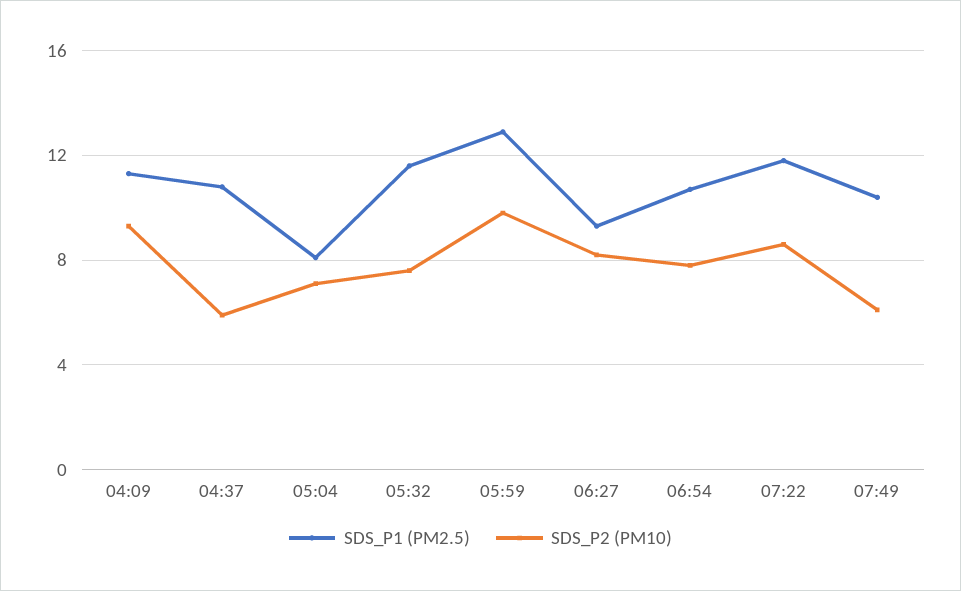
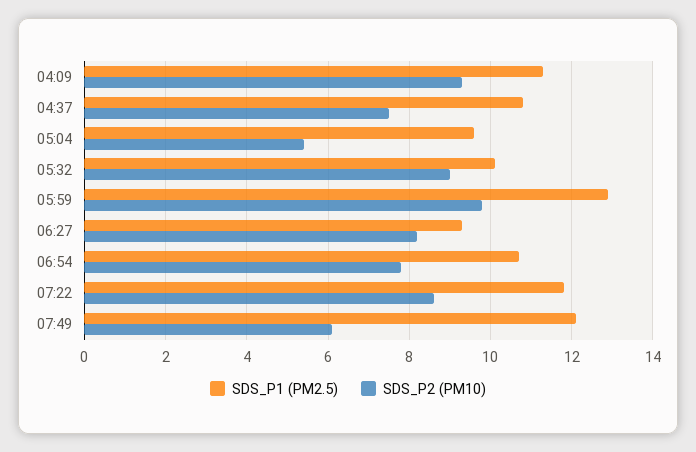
  {
    "SDS_P1 (PM2.5)": {
      "04:09": 11.5,
      "04:37": 11,
-     "05:04": 8,
+     "05:04": 9.5,
-     "05:32": 11.5,
+     "05:32": 10,
      "05:59": 13,
      "06:27": 9.5,
      "06:54": 10.5,
      "07:22": 12,
-     "07:49": 10.5
+     "07:49": 12
    },
    "SDS_P2 (PM10)": {
      "04:09": 9.5,
-     "04:37": 6,
+     "04:37": 7.5,
-     "05:04": 7,
+     "05:04": 5.5,
-     "05:32": 7.5,
+     "05:32": 9,
      "05:59": 10,
      "06:27": 8,
      "06:54": 8,
      "07:22": 8.5,
      "07:49": 6
    }
  }

